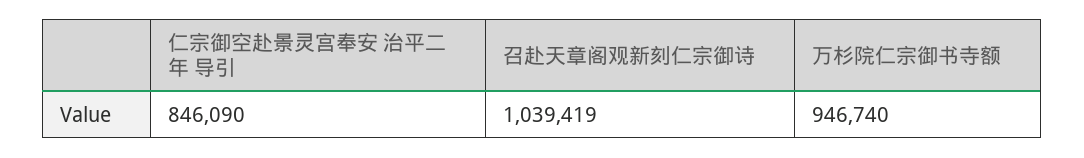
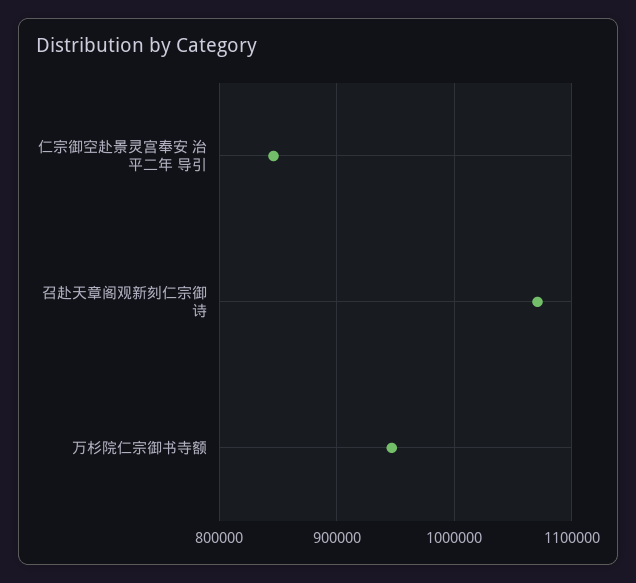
  {
    "仁宗御空赴景灵宫奉安 治平二年 导引": 846090,
-   "召赴天章阁观新刻仁宗御诗": 1039419,
+   "召赴天章阁观新刻仁宗御诗": 1070000,
    "万杉院仁宗御书寺额": 946740
  }

